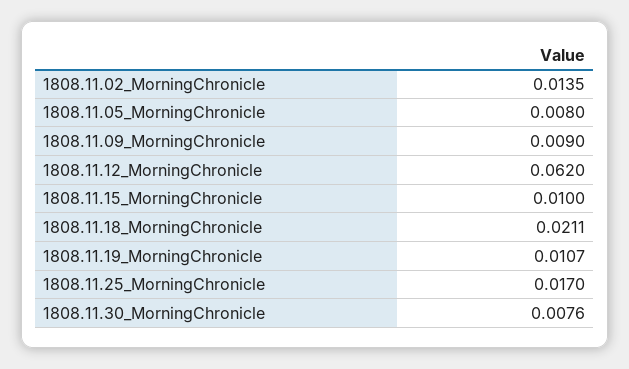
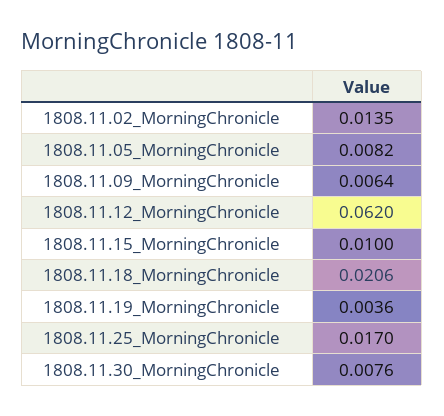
  {
    "1808.11.02_MorningChronicle": 0.0135,
-   "1808.11.05_MorningChronicle": 0.008,
+   "1808.11.05_MorningChronicle": 0.0082,
-   "1808.11.09_MorningChronicle": 0.009,
+   "1808.11.09_MorningChronicle": 0.0064,
    "1808.11.12_MorningChronicle": 0.062,
    "1808.11.15_MorningChronicle": 0.01,
-   "1808.11.18_MorningChronicle": 0.0211,
+   "1808.11.18_MorningChronicle": 0.0206,
-   "1808.11.19_MorningChronicle": 0.0107,
+   "1808.11.19_MorningChronicle": 0.0036,
    "1808.11.25_MorningChronicle": 0.017,
    "1808.11.30_MorningChronicle": 0.0076
  }

